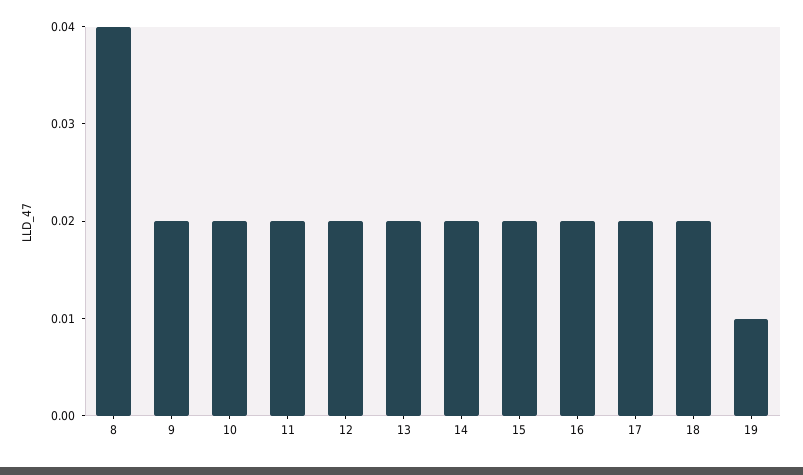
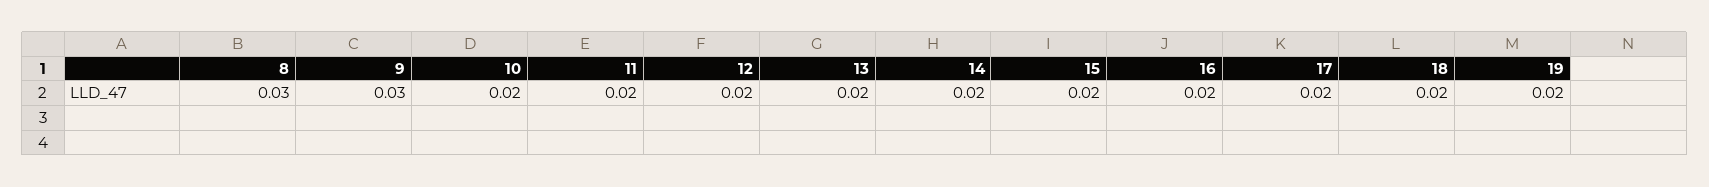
  {
-   "8": 0.04,
+   "8": 0.03,
-   "9": 0.02,
+   "9": 0.03,
    "10": 0.02,
    "11": 0.02,
    "12": 0.02,
    "13": 0.02,
    "14": 0.02,
    "15": 0.02,
    "16": 0.02,
    "17": 0.02,
    "18": 0.02,
-   "19": 0.01
+   "19": 0.02
  }

